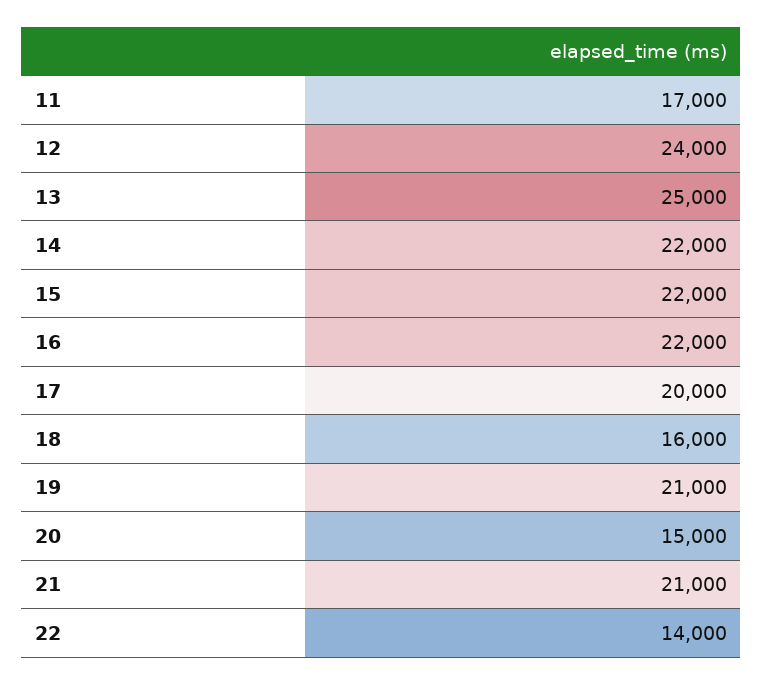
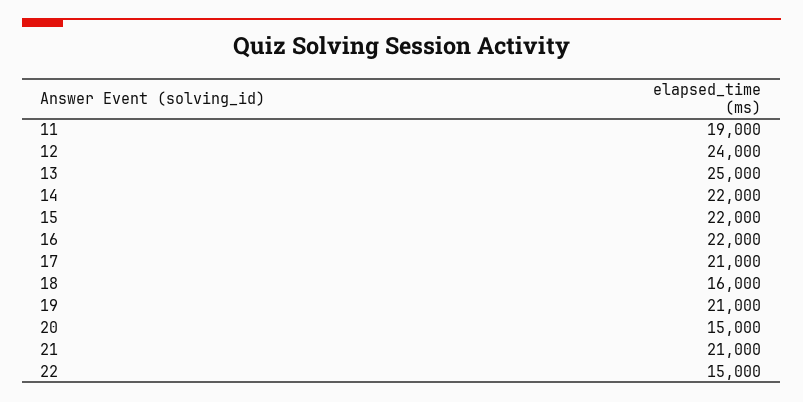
  {
-   "11": 17000,
+   "11": 19000,
    "12": 24000,
    "13": 25000,
    "14": 22000,
    "15": 22000,
    "16": 22000,
-   "17": 20000,
+   "17": 21000,
    "18": 16000,
    "19": 21000,
    "20": 15000,
    "21": 21000,
-   "22": 14000
+   "22": 15000
  }

